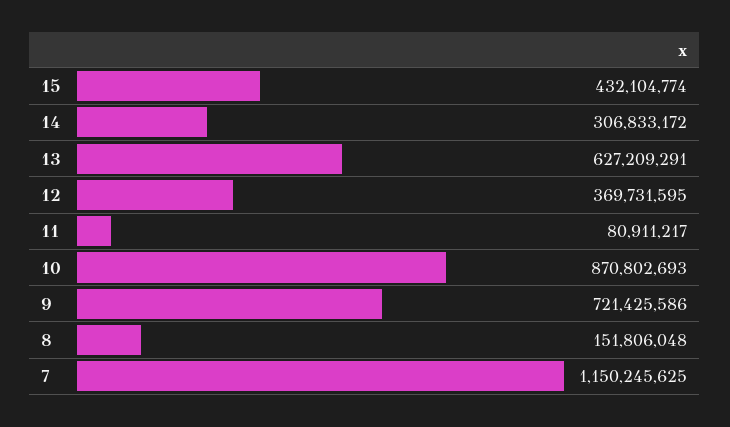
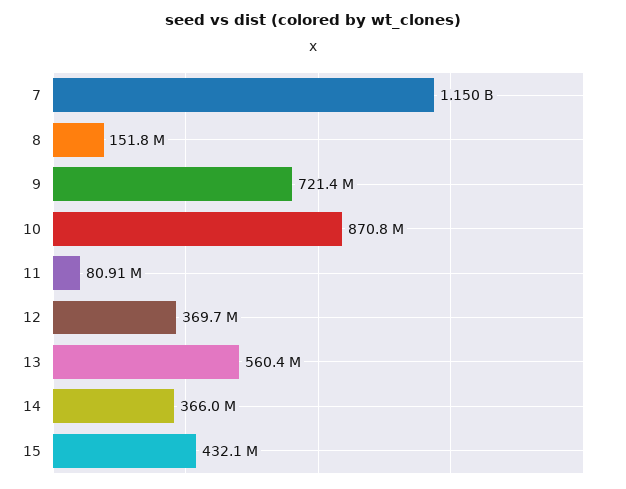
  {
    "15": 432104774,
-   "14": 306833172,
+   "14": 366000000,
-   "13": 627209291,
+   "13": 560400000,
    "12": 369731595,
    "11": 80911217,
    "10": 870802693,
    "9": 721425586,
    "8": 151806048,
    "7": 1150245625
  }

